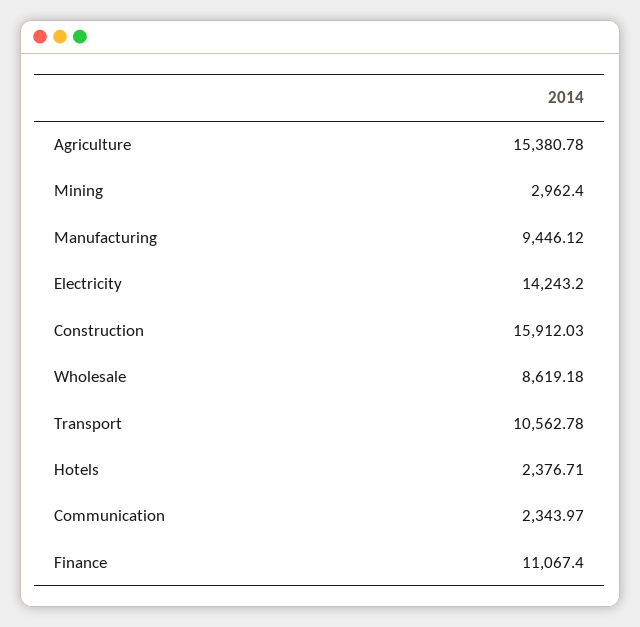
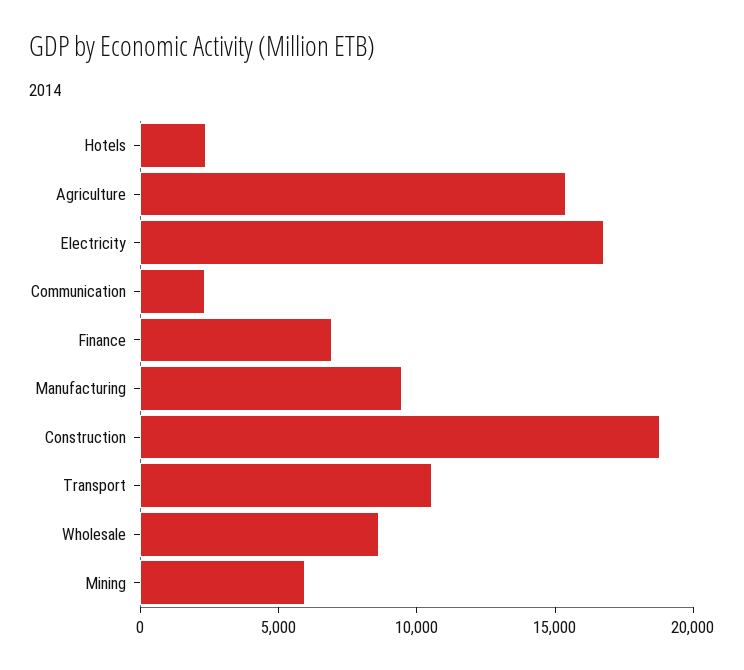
  {
    "Agriculture": 15380.78,
-   "Mining": 2962.4,
+   "Mining": 6000,
    "Manufacturing": 9446.12,
-   "Electricity": 14243.2,
+   "Electricity": 17000,
-   "Construction": 15912.03,
+   "Construction": 19000,
    "Wholesale": 8619.18,
    "Transport": 10562.78,
    "Hotels": 2376.71,
    "Communication": 2343.97,
-   "Finance": 11067.4
+   "Finance": 7000
  }

